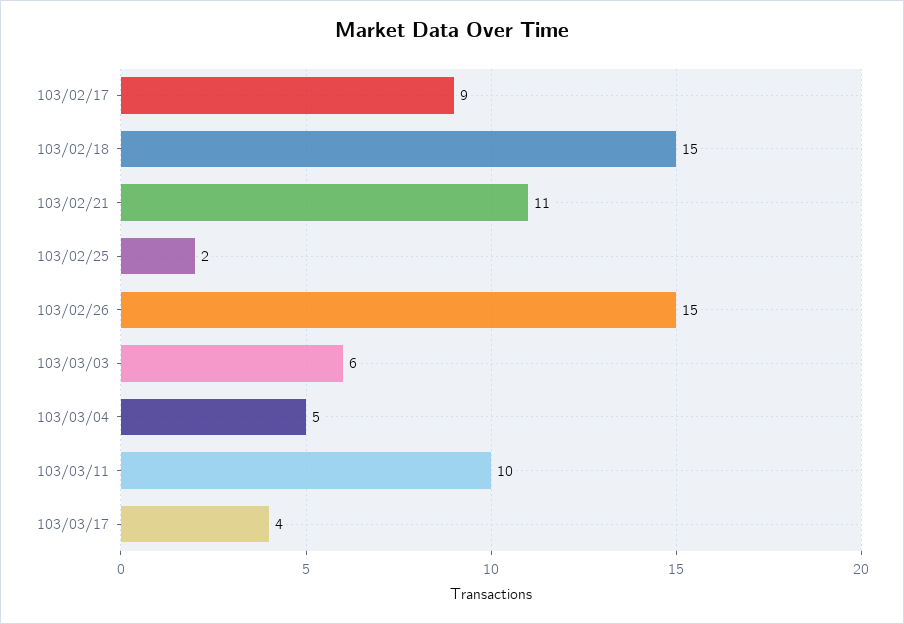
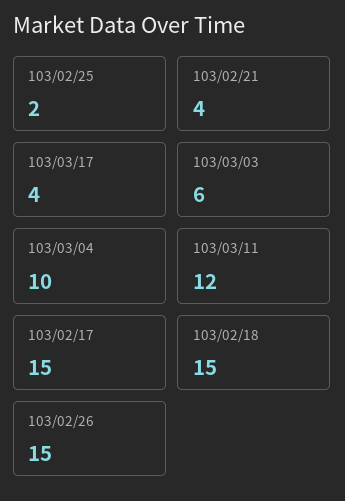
  {
-   "103/02/17": 9,
+   "103/02/17": 15,
    "103/02/18": 15,
-   "103/02/21": 11,
+   "103/02/21": 4,
    "103/02/25": 2,
    "103/02/26": 15,
    "103/03/03": 6,
-   "103/03/04": 5,
+   "103/03/04": 10,
-   "103/03/11": 10,
+   "103/03/11": 12,
    "103/03/17": 4
  }

